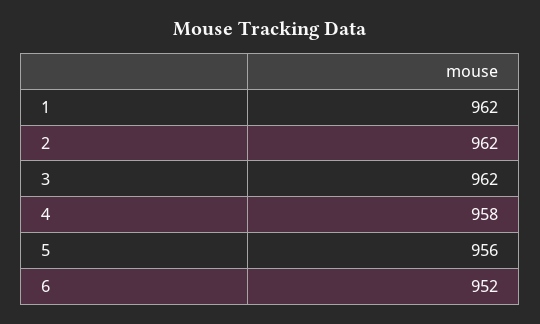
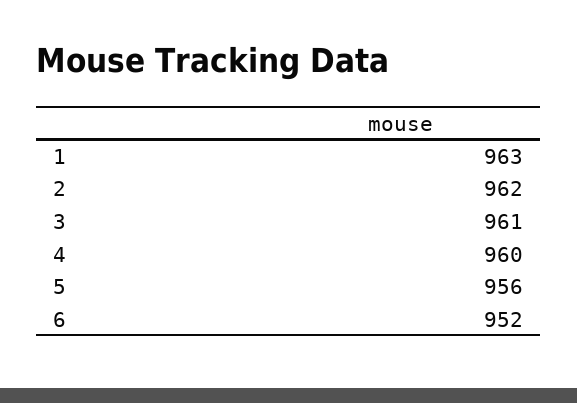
  {
-   "1": 962,
+   "1": 963,
    "2": 962,
-   "3": 962,
+   "3": 961,
-   "4": 958,
+   "4": 960,
    "5": 956,
    "6": 952
  }

